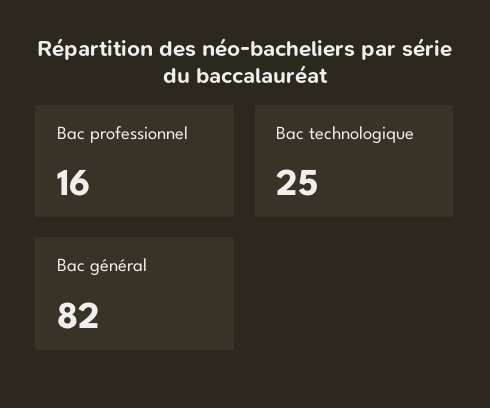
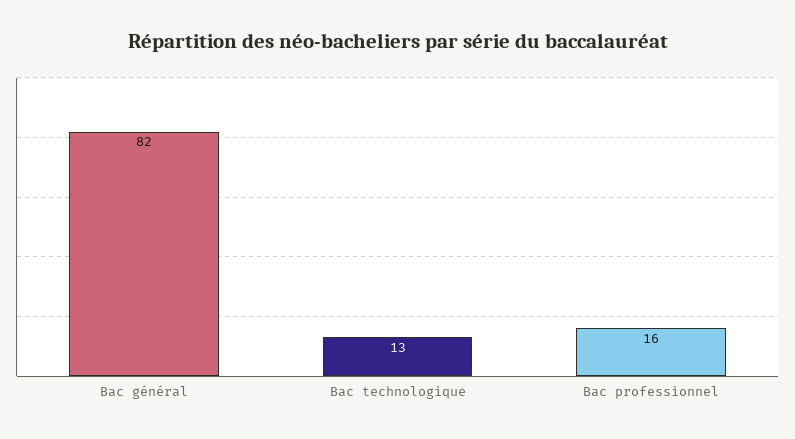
  {
    "Bac professionnel": 16,
-   "Bac technologique": 25,
+   "Bac technologique": 13,
    "Bac général": 82
  }

